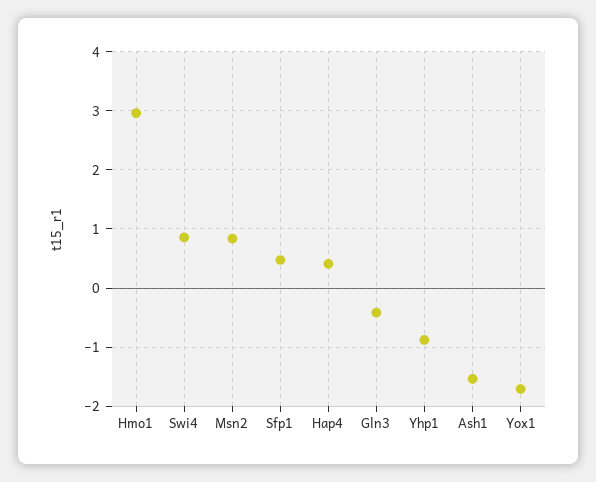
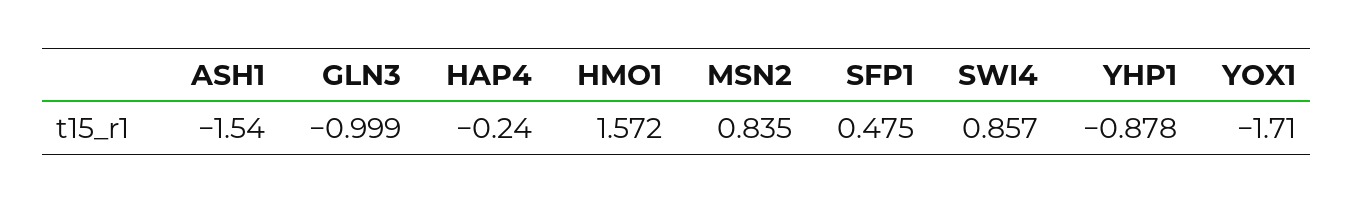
  {
-   "Hmo1": 3,
+   "Hmo1": 1.572,
    "Swi4": 0.857,
    "Msn2": 0.835,
    "Sfp1": 0.475,
-   "Hap4": 0.4,
+   "Hap4": -0.24,
-   "Gln3": -0.4,
+   "Gln3": -0.999,
    "Yhp1": -0.878,
    "Ash1": -1.54,
    "Yox1": -1.71
  }

